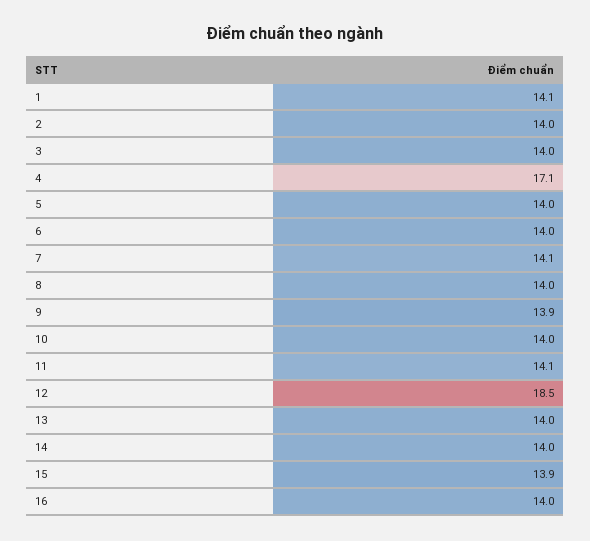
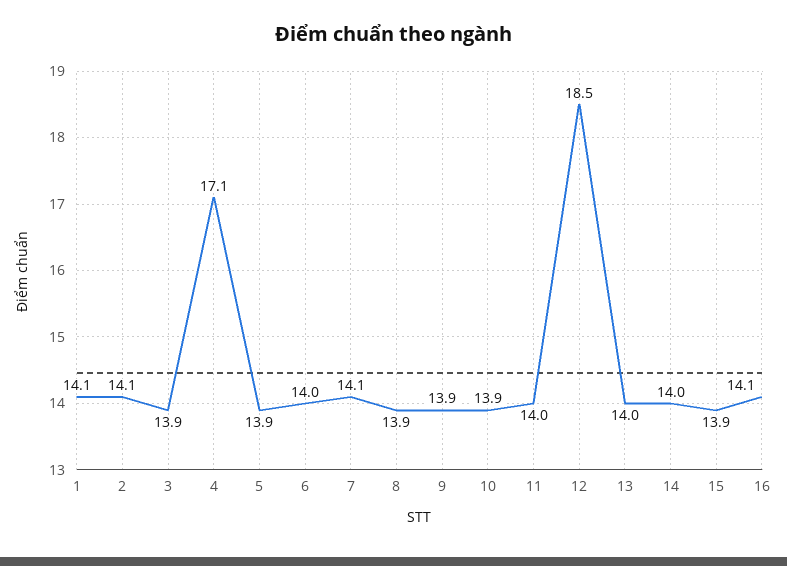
  {
    "1": 14.1,
-   "2": 14,
+   "2": 14.1,
-   "3": 14,
+   "3": 13.9,
    "4": 17.1,
-   "5": 14,
+   "5": 13.9,
    "6": 14,
    "7": 14.1,
-   "8": 14,
+   "8": 13.9,
    "9": 13.9,
-   "10": 14,
+   "10": 13.9,
-   "11": 14.1,
+   "11": 14,
    "12": 18.5,
    "13": 14,
    "14": 14,
    "15": 13.9,
-   "16": 14
+   "16": 14.1
  }

